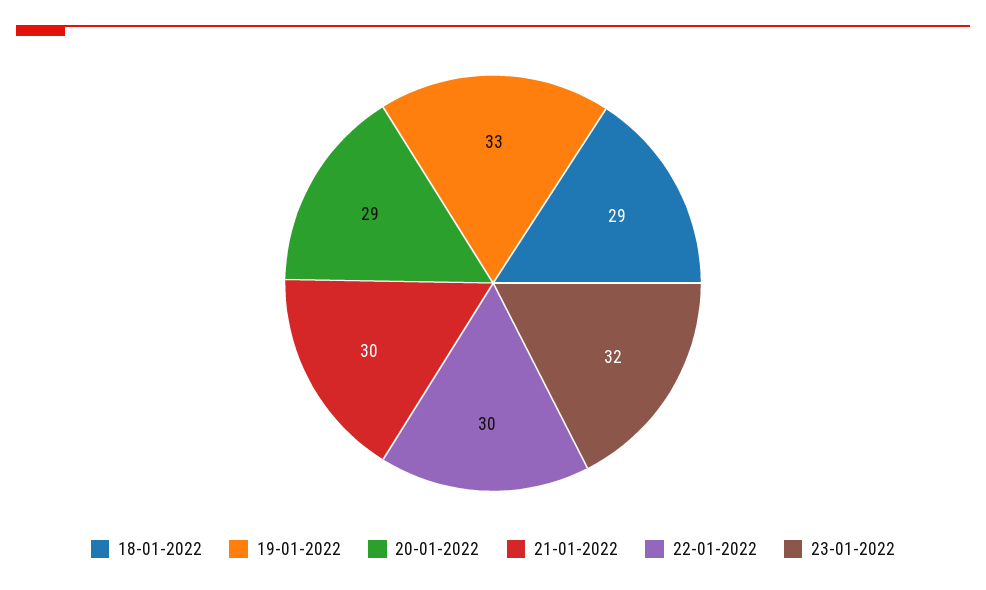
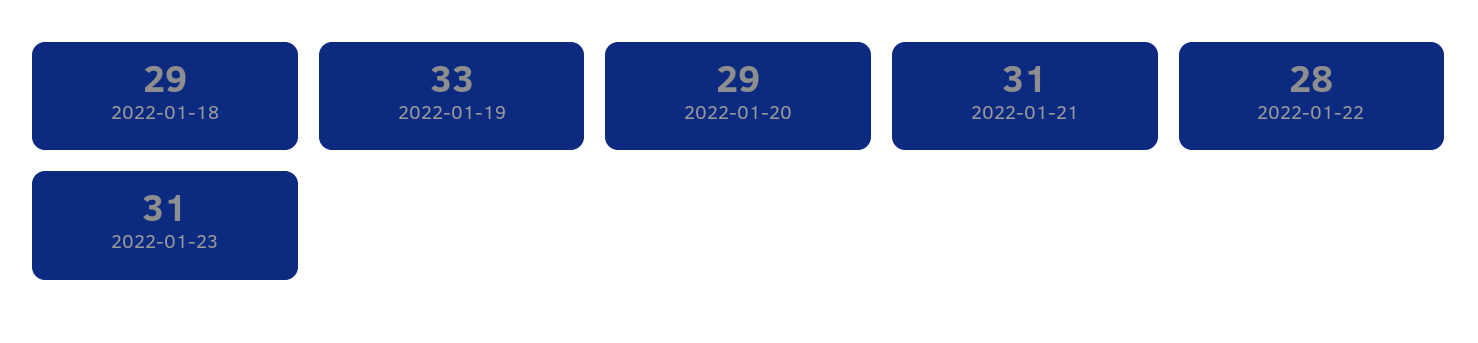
  {
    "18-01-2022": 29,
    "19-01-2022": 33,
    "20-01-2022": 29,
-   "21-01-2022": 30,
+   "21-01-2022": 31,
-   "22-01-2022": 30,
+   "22-01-2022": 28,
-   "23-01-2022": 32
+   "23-01-2022": 31
  }

